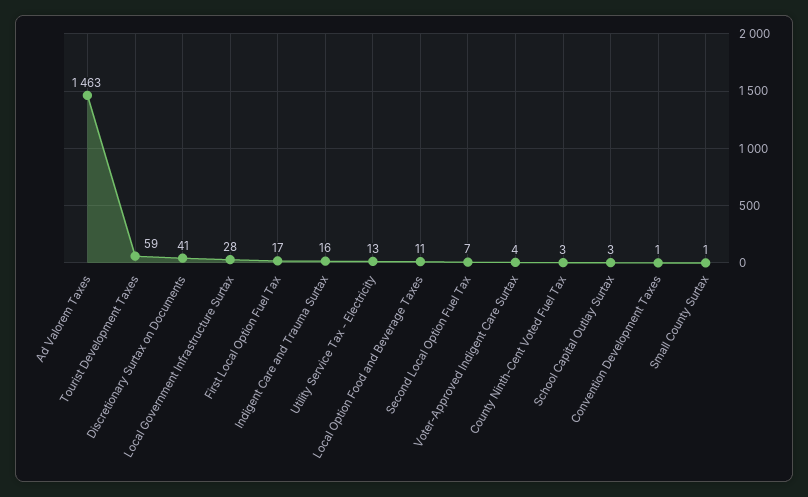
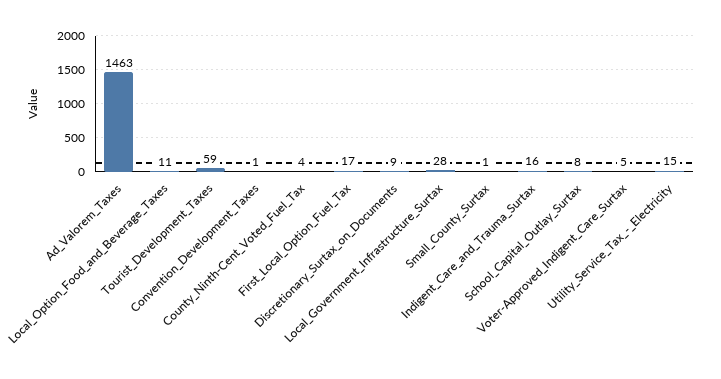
  {
    "Ad Valorem Taxes": 1463,
    "Tourist Development Taxes": 59,
-   "Discretionary Surtax on Documents": 41,
+   "Discretionary Surtax on Documents": 9,
    "Local Government Infrastructure Surtax": 28,
    "First Local Option Fuel Tax": 17,
    "Indigent Care and Trauma Surtax": 16,
-   "Utility Service Tax - Electricity": 13,
+   "Utility Service Tax - Electricity": 15,
    "Local Option Food and Beverage Taxes": 11,
-   "Second Local Option Fuel Tax": 7,
-   "Voter-Approved Indigent Care Surtax": 4,
+   "Voter-Approved Indigent Care Surtax": 5,
-   "County Ninth-Cent Voted Fuel Tax": 3,
+   "County Ninth-Cent Voted Fuel Tax": 4,
-   "School Capital Outlay Surtax": 3,
+   "School Capital Outlay Surtax": 8,
    "Convention Development Taxes": 1,
    "Small County Surtax": 1
  }

